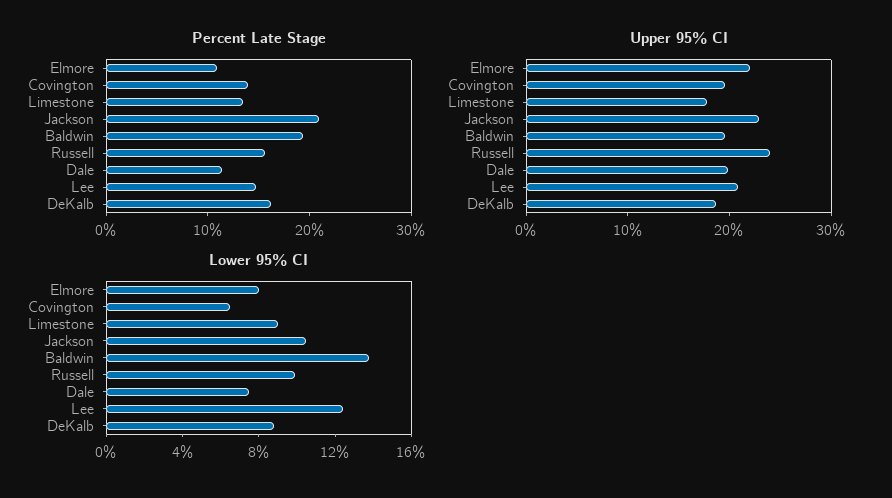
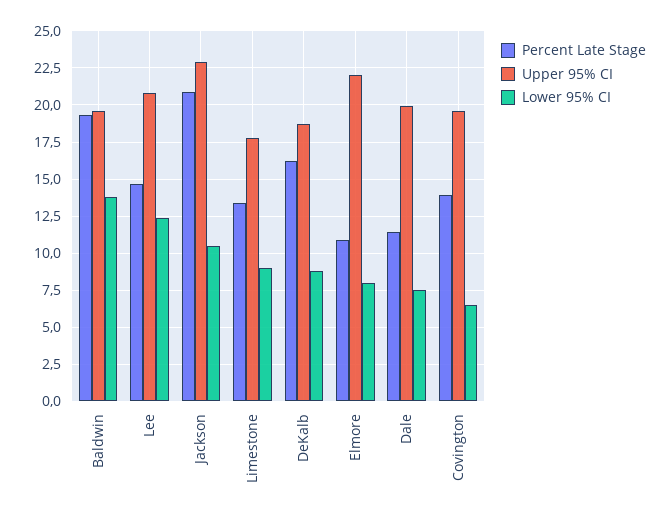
  {
    "Percent Late Stage": {
      "Elmore": 11,
      "Covington": 14,
      "Limestone": 13.5,
      "Jackson": 21,
      "Baldwin": 19.5,
-     "Russell": 16,
      "Dale": 11.5,
      "Lee": 14.5,
      "DeKalb": 16
    },
    "Upper 95% CI": {
      "Elmore": 22,
      "Covington": 19.5,
      "Limestone": 18,
      "Jackson": 23,
      "Baldwin": 19.5,
-     "Russell": 24,
      "Dale": 20,
      "Lee": 21,
      "DeKalb": 18.5
    },
    "Lower 95% CI": {
      "Elmore": 8,
      "Covington": 6.5,
      "Limestone": 9,
      "Jackson": 10.5,
      "Baldwin": 14,
-     "Russell": 10,
      "Dale": 7.5,
      "Lee": 12.5,
      "DeKalb": 9
    }
  }

